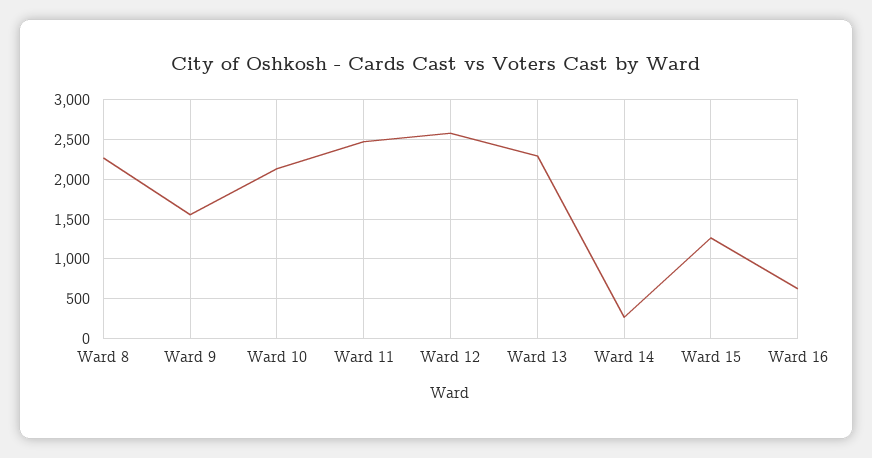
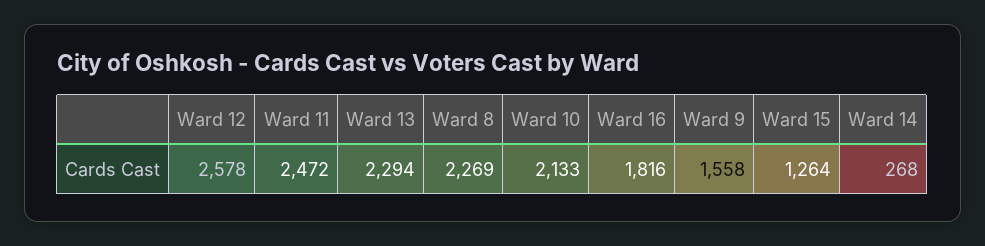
  {
    "Ward 8": 2269,
    "Ward 9": 1558,
    "Ward 10": 2133,
    "Ward 11": 2472,
    "Ward 12": 2578,
    "Ward 13": 2294,
    "Ward 14": 268,
    "Ward 15": 1264,
-   "Ward 16": 600
+   "Ward 16": 1816
  }

